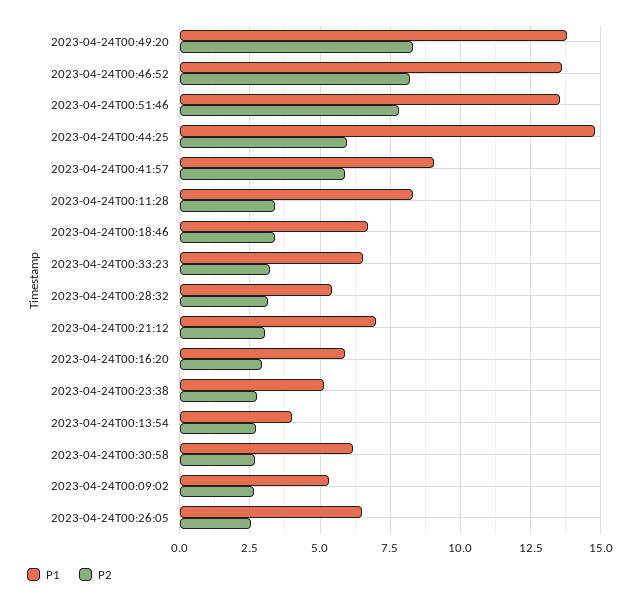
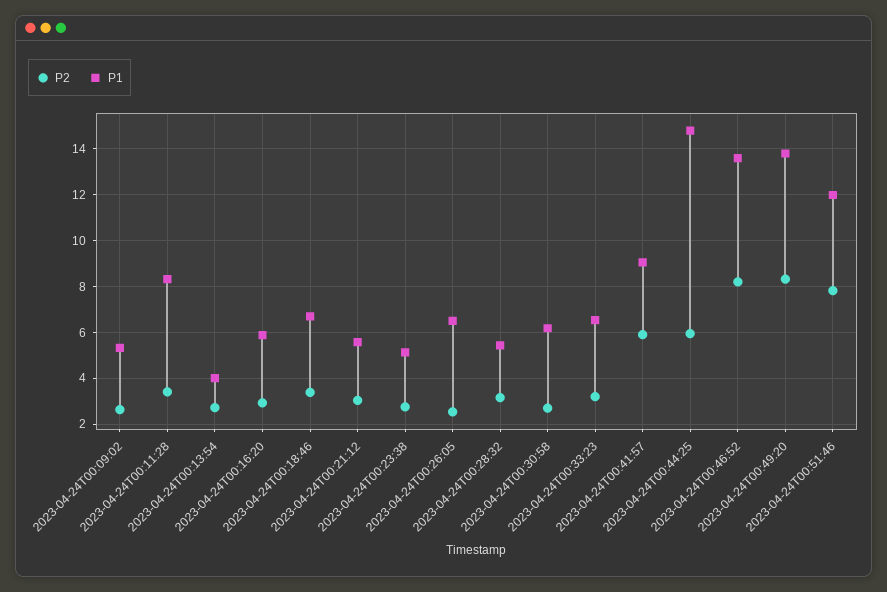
  {
    "P1": {
      "2023-04-24T00:49:20": 13.75,
      "2023-04-24T00:46:52": 13.5,
-     "2023-04-24T00:51:46": 13.5,
+     "2023-04-24T00:51:46": 12,
      "2023-04-24T00:44:25": 14.75,
      "2023-04-24T00:41:57": 9,
      "2023-04-24T00:11:28": 8.25,
      "2023-04-24T00:18:46": 6.75,
      "2023-04-24T00:33:23": 6.5,
      "2023-04-24T00:28:32": 5.5,
-     "2023-04-24T00:21:12": 7,
+     "2023-04-24T00:21:12": 5.5,
      "2023-04-24T00:16:20": 6,
      "2023-04-24T00:23:38": 5.25,
      "2023-04-24T00:13:54": 4,
      "2023-04-24T00:30:58": 6.25,
      "2023-04-24T00:09:02": 5.25,
      "2023-04-24T00:26:05": 6.5
    },
    "P2": {
      "2023-04-24T00:49:20": 8.25,
      "2023-04-24T00:46:52": 8.25,
      "2023-04-24T00:51:46": 7.75,
      "2023-04-24T00:44:25": 6,
      "2023-04-24T00:41:57": 6,
      "2023-04-24T00:11:28": 3.5,
      "2023-04-24T00:18:46": 3.5,
      "2023-04-24T00:33:23": 3.25,
      "2023-04-24T00:28:32": 3.25,
      "2023-04-24T00:21:12": 3,
      "2023-04-24T00:16:20": 3,
      "2023-04-24T00:23:38": 2.75,
      "2023-04-24T00:13:54": 2.75,
      "2023-04-24T00:30:58": 2.75,
      "2023-04-24T00:09:02": 2.75,
      "2023-04-24T00:26:05": 2.5
    }
  }

